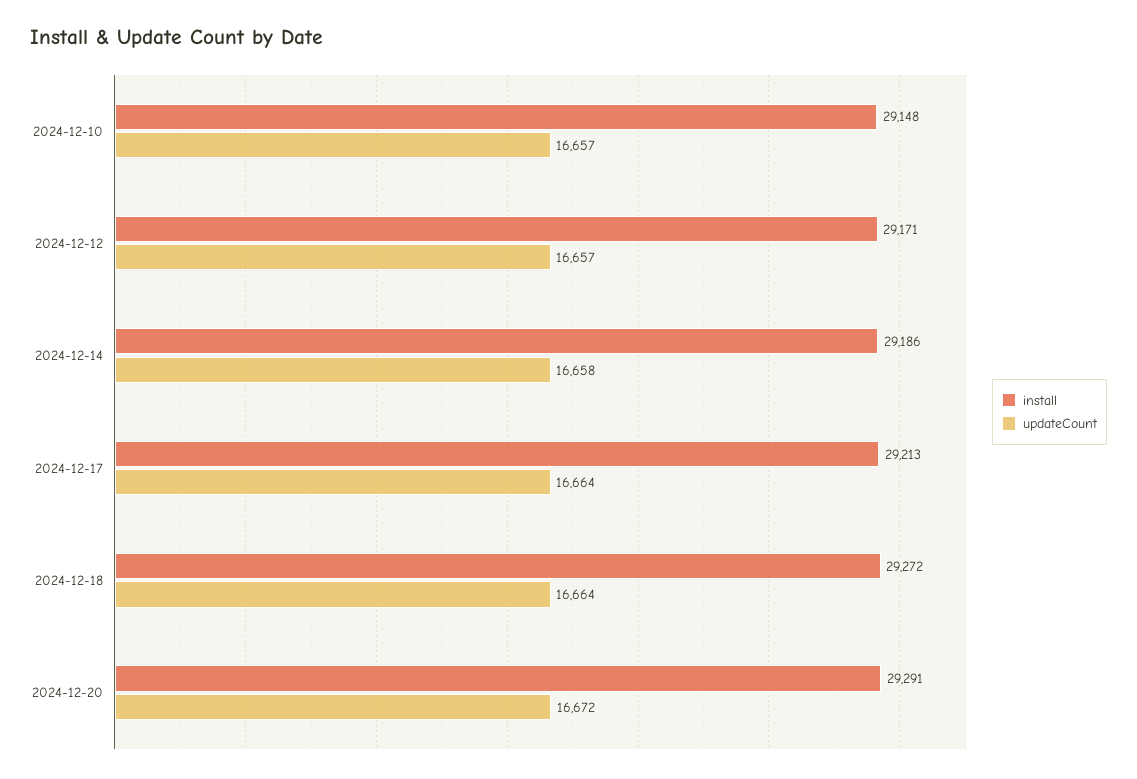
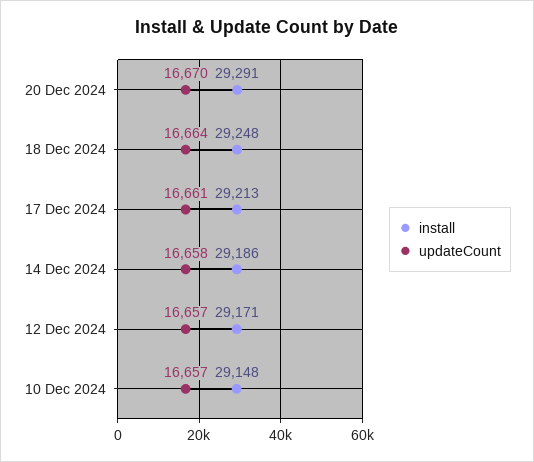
  {
    "install": {
      "2024-12-10": 29148,
      "2024-12-12": 29171,
      "2024-12-14": 29186,
      "2024-12-17": 29213,
-     "2024-12-18": 29272,
+     "2024-12-18": 29248,
      "2024-12-20": 29291
    },
    "updateCount": {
      "2024-12-10": 16657,
      "2024-12-12": 16657,
      "2024-12-14": 16658,
-     "2024-12-17": 16664,
+     "2024-12-17": 16661,
      "2024-12-18": 16664,
-     "2024-12-20": 16672
+     "2024-12-20": 16670
    }
  }

